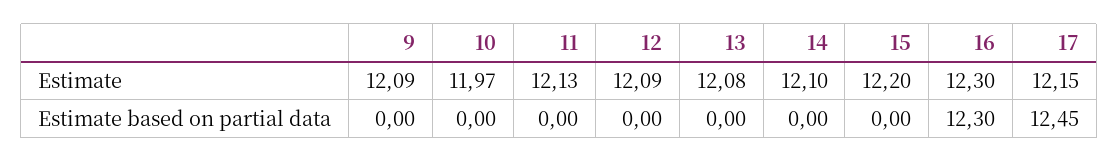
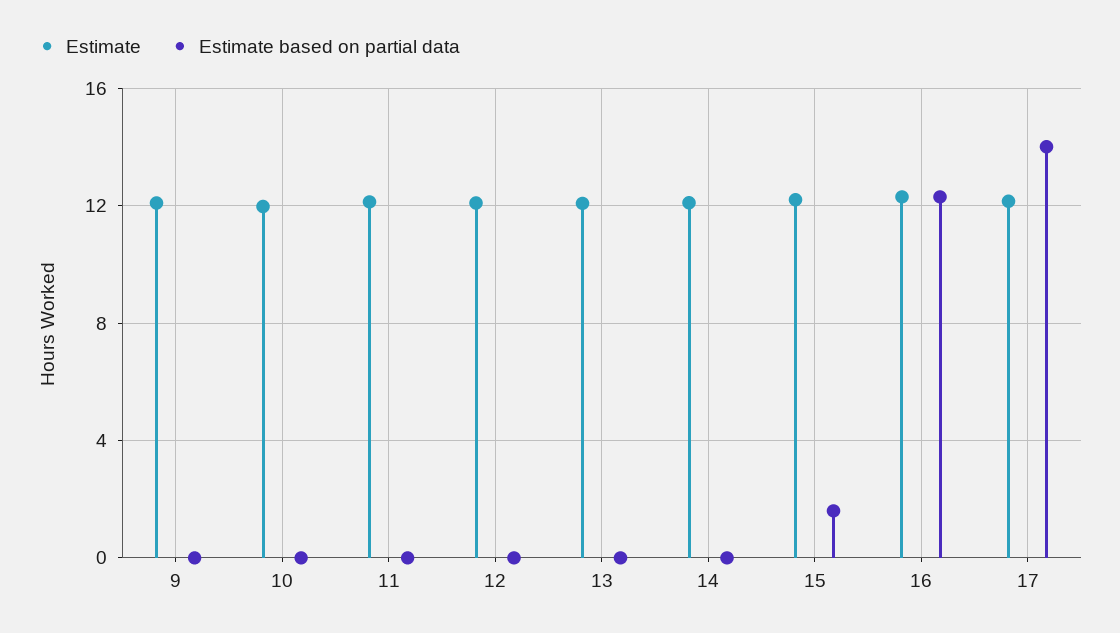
  {
    "Estimate": {
      "9": 12.09,
      "10": 11.97,
      "11": 12.13,
      "12": 12.09,
      "13": 12.08,
      "14": 12.1,
      "15": 12.2,
      "16": 12.3,
      "17": 12.15
    },
    "Estimate based on partial data": {
      "9": 0,
      "10": 0,
      "11": 0,
      "12": 0,
      "13": 0,
      "14": 0,
-     "15": 0,
+     "15": 1.5,
      "16": 12.3,
-     "17": 12.45
+     "17": 14
    }
  }

